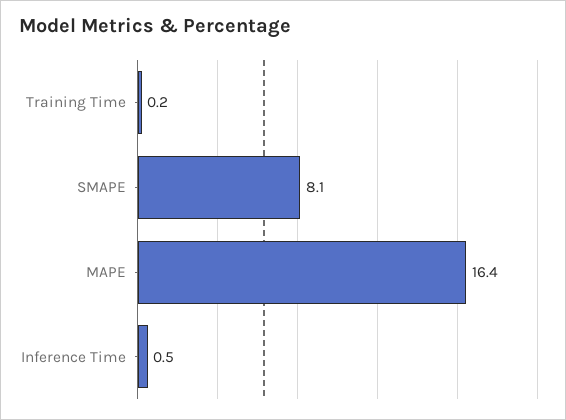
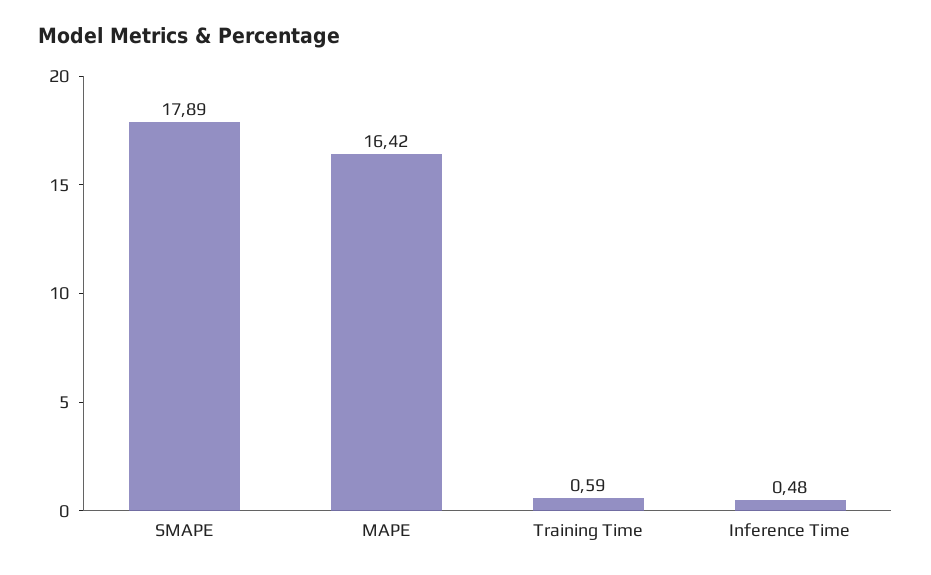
  {
-   "Training Time": 0.2,
+   "Training Time": 0.59,
-   "SMAPE": 8.1,
+   "SMAPE": 17.89,
    "MAPE": 16.42,
    "Inference Time": 0.48
  }

